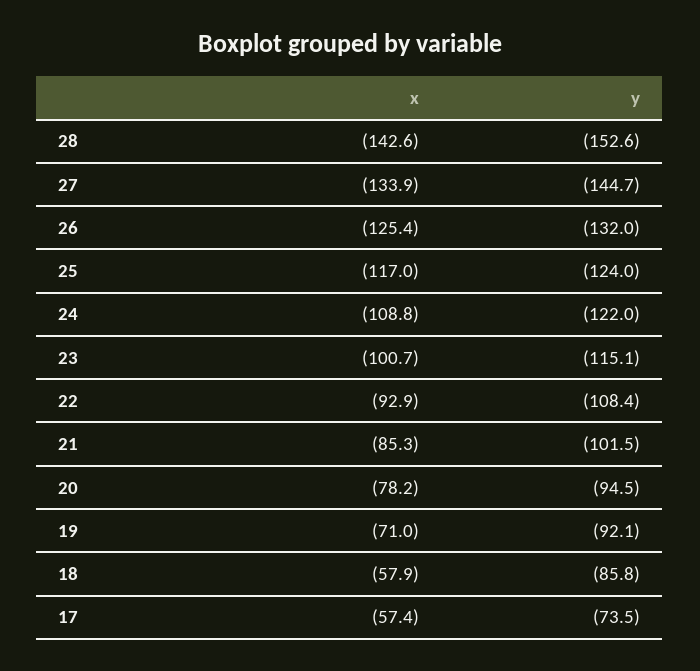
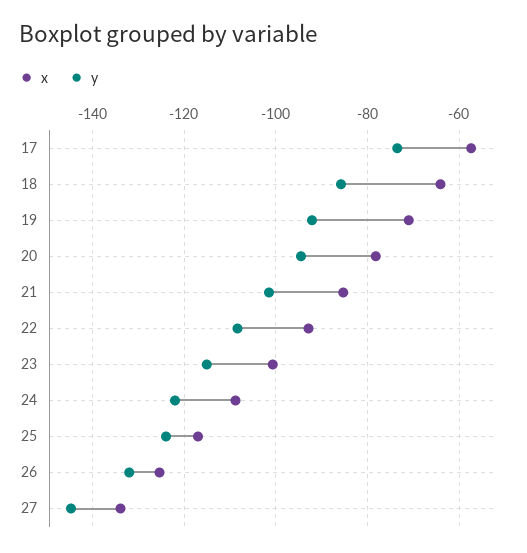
  {
    "x": {
-     "28": -142.6,
      "27": -133.9,
      "26": -125.4,
      "25": -117,
      "24": -108.8,
      "23": -100.7,
      "22": -92.9,
      "21": -85.3,
      "20": -78.2,
      "19": -71,
-     "18": -57.9,
+     "18": -64,
      "17": -57.4
    },
    "y": {
-     "28": -152.6,
      "27": -144.7,
      "26": -132,
      "25": -124,
      "24": -122,
      "23": -115.1,
      "22": -108.4,
      "21": -101.5,
      "20": -94.5,
      "19": -92.1,
      "18": -85.8,
      "17": -73.5
    }
  }

